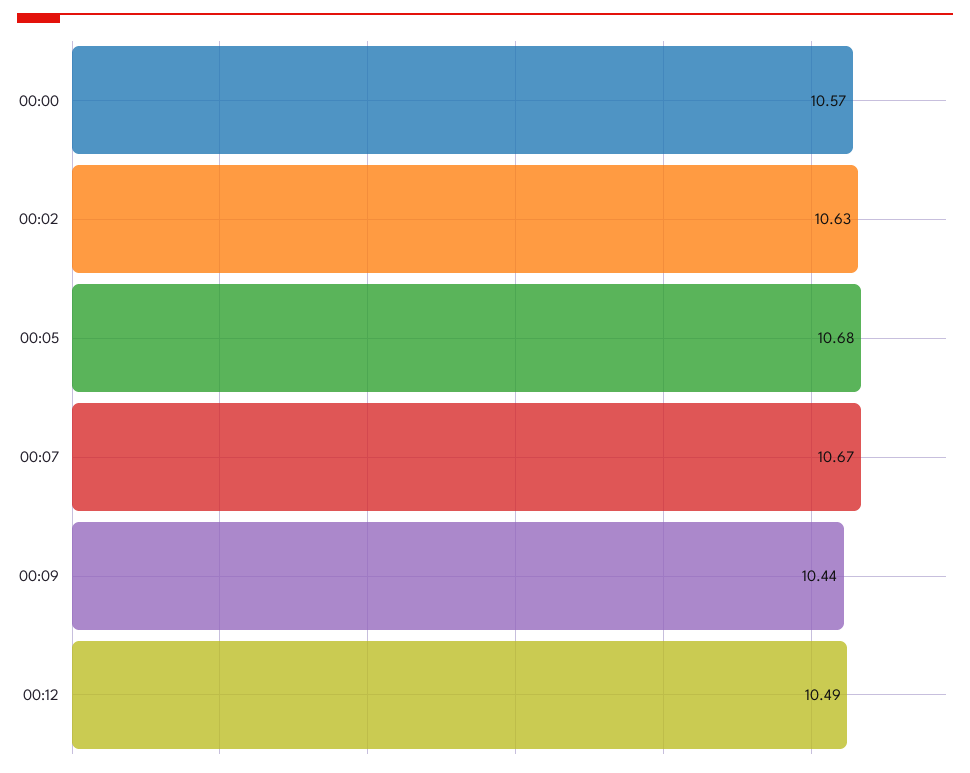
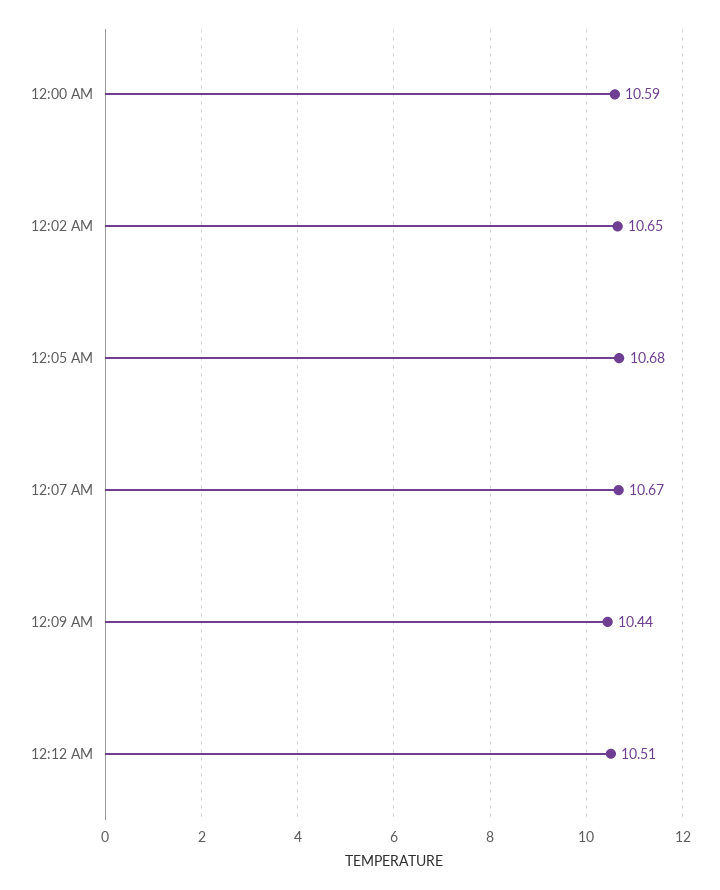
  {
-   "00:00": 10.57,
+   "00:00": 10.59,
-   "00:02": 10.63,
+   "00:02": 10.65,
    "00:05": 10.68,
    "00:07": 10.67,
    "00:09": 10.44,
-   "00:12": 10.49
+   "00:12": 10.51
  }

